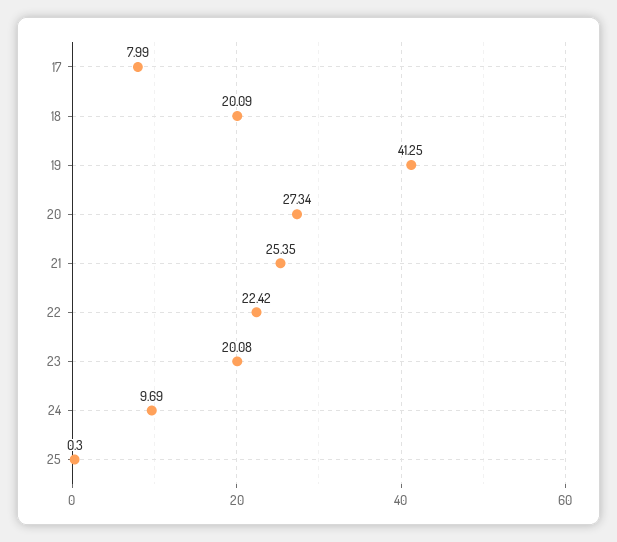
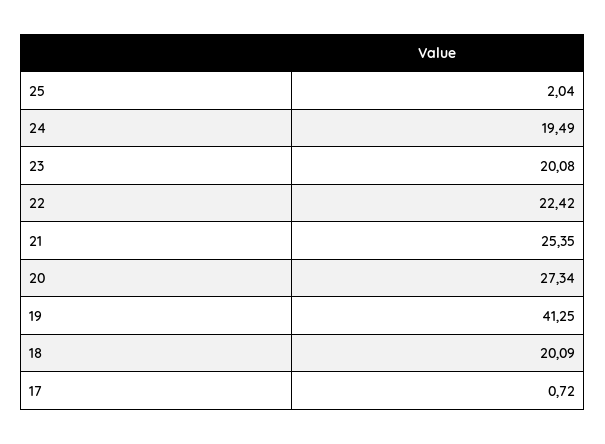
  {
-   "17": 7.99,
+   "17": 0.72,
    "18": 20.09,
    "19": 41.25,
    "20": 27.34,
    "21": 25.35,
    "22": 22.42,
    "23": 20.08,
-   "24": 9.69,
+   "24": 19.49,
-   "25": 0.3
+   "25": 2.04
  }

